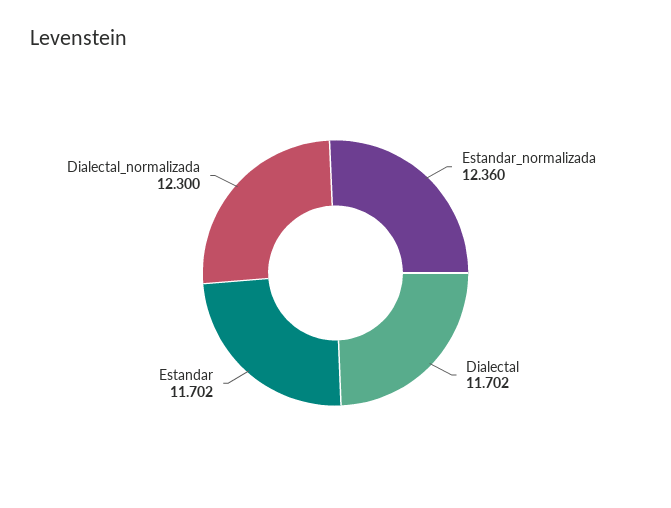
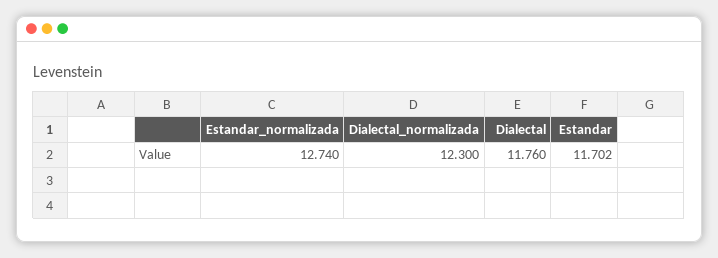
  {
-   "Estandar_normalizada": 12.36,
+   "Estandar_normalizada": 12.74,
-   "Dialectal": 11.702,
+   "Dialectal": 11.76,
    "Estandar": 11.702,
    "Dialectal_normalizada": 12.3
  }

